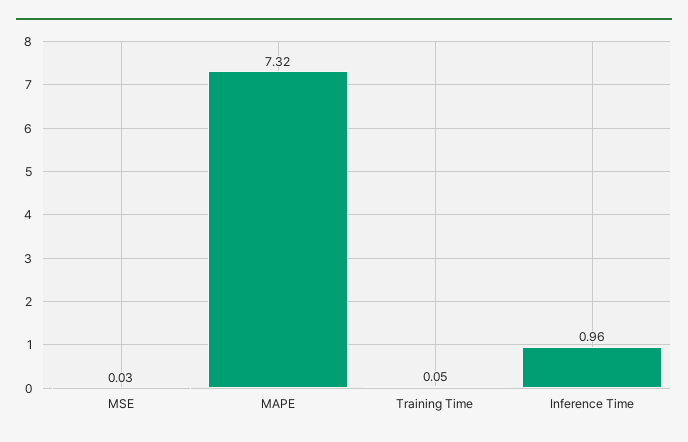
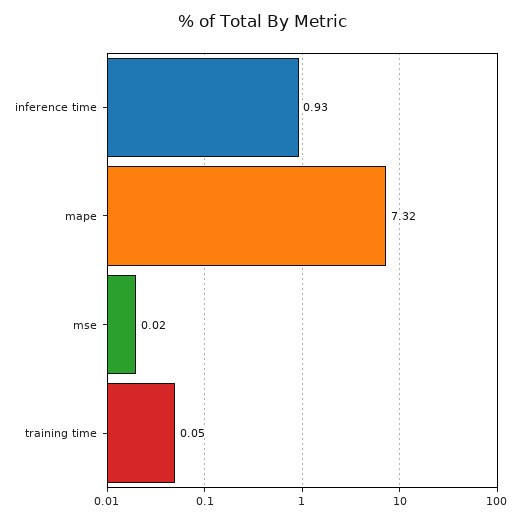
  {
-   "MSE": 0.03,
+   "MSE": 0.02,
    "MAPE": 7.32,
    "Training Time": 0.05,
-   "Inference Time": 0.96
+   "Inference Time": 0.93
  }

